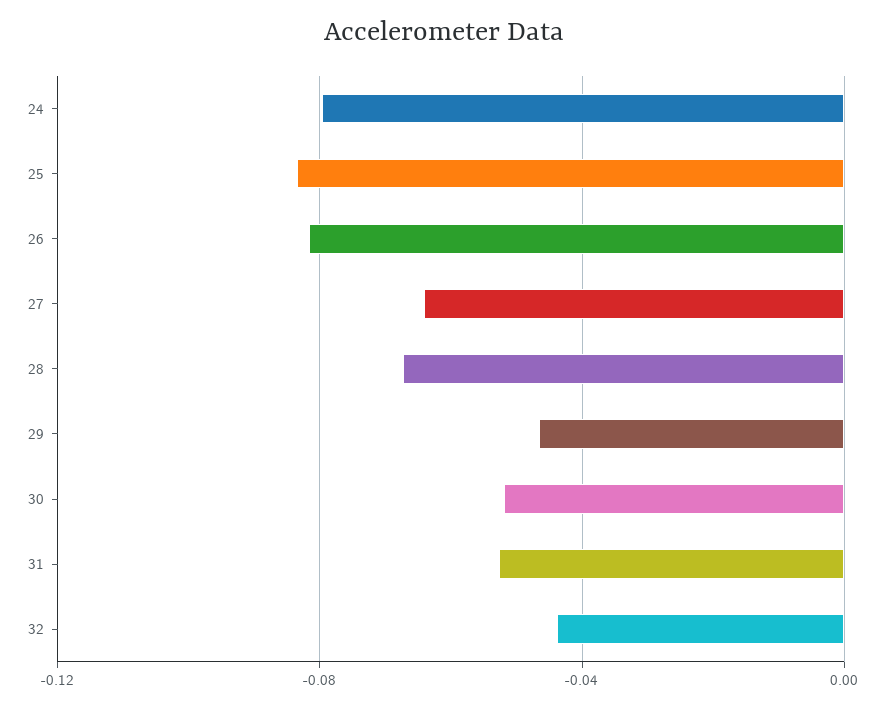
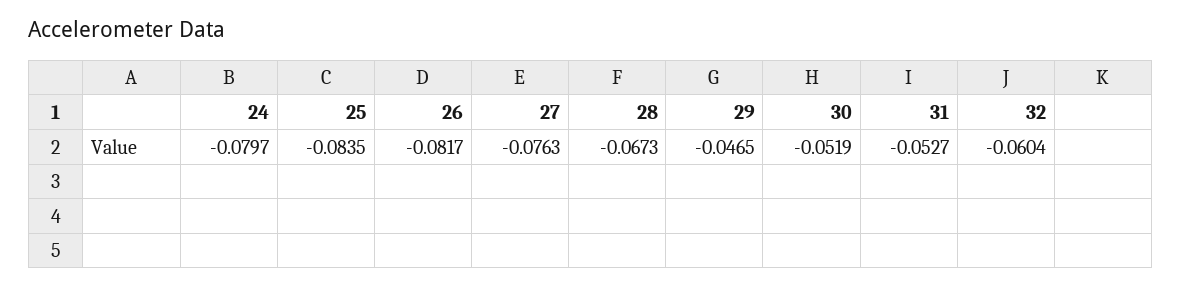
  {
    "24": -0.0797,
    "25": -0.0835,
    "26": -0.0817,
-   "27": -0.065,
+   "27": -0.0763,
    "28": -0.0673,
    "29": -0.0465,
    "30": -0.0519,
    "31": -0.0527,
-   "32": -0.045
+   "32": -0.0604
  }

